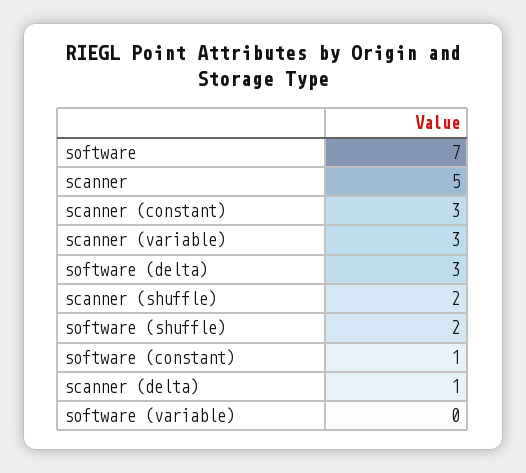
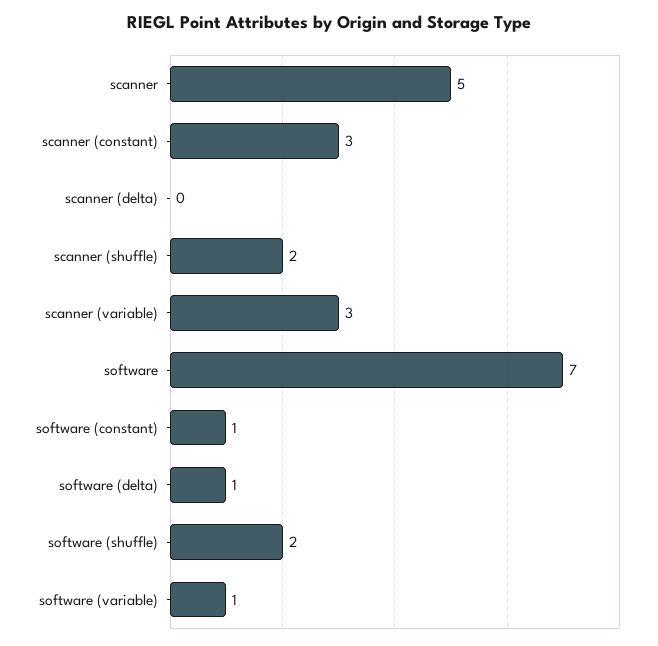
  {
    "software": 7,
    "scanner": 5,
    "scanner (constant)": 3,
    "scanner (variable)": 3,
-   "software (delta)": 3,
+   "software (delta)": 1,
    "scanner (shuffle)": 2,
    "software (shuffle)": 2,
    "software (constant)": 1,
-   "scanner (delta)": 1,
+   "scanner (delta)": 0,
-   "software (variable)": 0
+   "software (variable)": 1
  }

